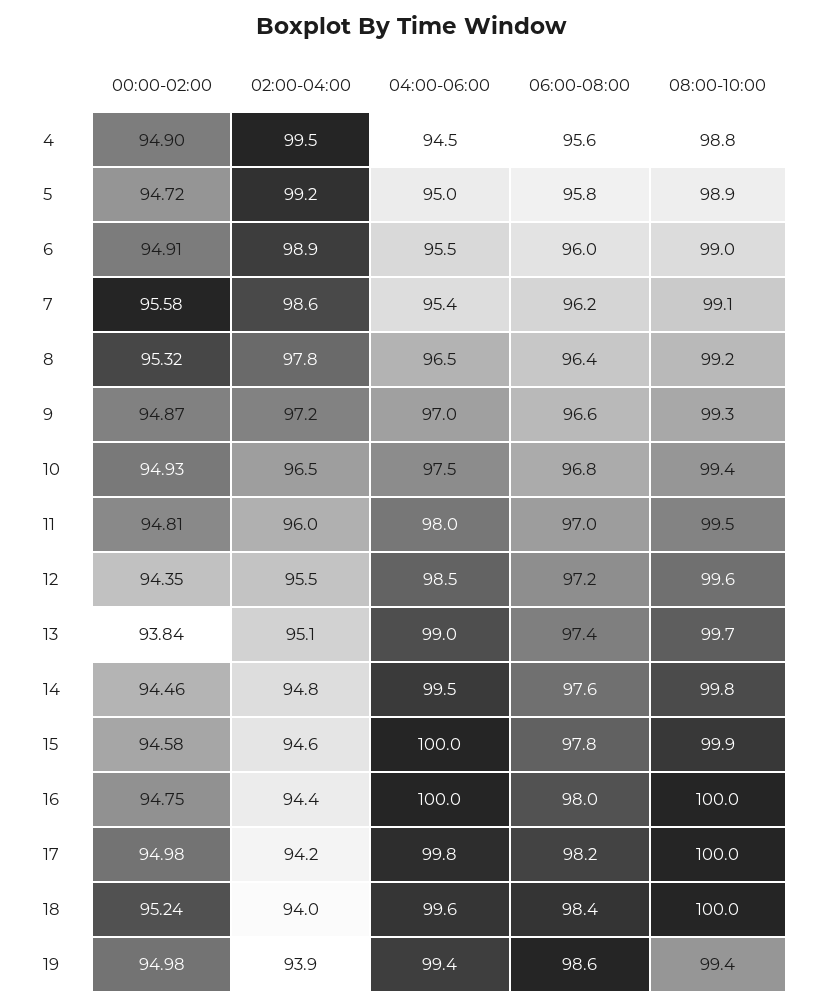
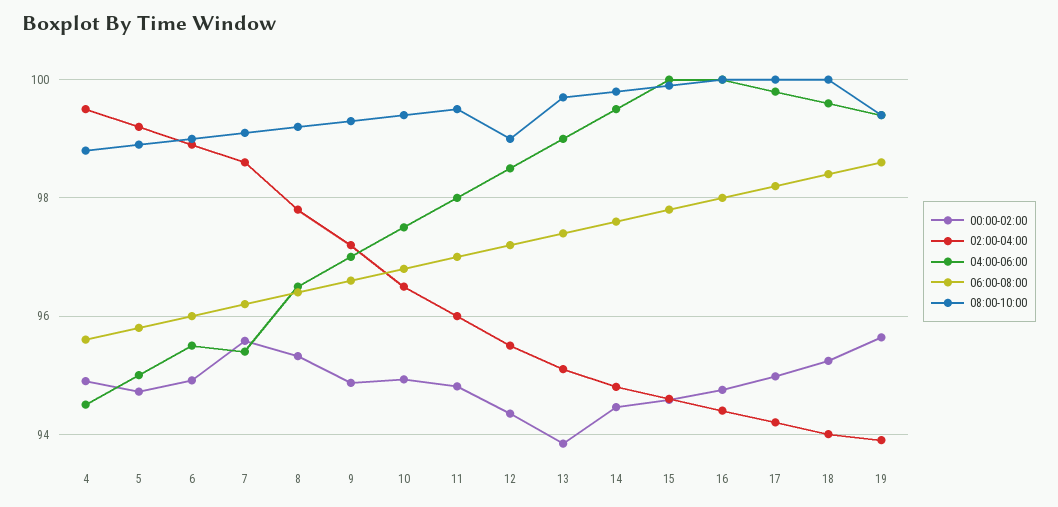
  {
    "00:00-02:00": {
      "4": 94.9,
      "5": 94.72,
      "6": 94.91,
      "7": 95.58,
      "8": 95.32,
      "9": 94.87,
      "10": 94.93,
      "11": 94.81,
      "12": 94.35,
      "13": 93.84,
      "14": 94.46,
      "15": 94.58,
      "16": 94.75,
      "17": 94.98,
      "18": 95.24,
-     "19": 94.98
+     "19": 95.6
    },
    "02:00-04:00": {
      "4": 99.5,
      "5": 99.2,
      "6": 98.9,
      "7": 98.6,
      "8": 97.8,
      "9": 97.2,
      "10": 96.5,
      "11": 96,
      "12": 95.5,
      "13": 95.1,
      "14": 94.8,
      "15": 94.6,
      "16": 94.4,
      "17": 94.2,
      "18": 94,
      "19": 93.9
    },
    "04:00-06:00": {
      "4": 94.5,
      "5": 95,
      "6": 95.5,
      "7": 95.4,
      "8": 96.5,
      "9": 97,
      "10": 97.5,
      "11": 98,
      "12": 98.5,
      "13": 99,
      "14": 99.5,
      "15": 100,
      "16": 100,
      "17": 99.8,
      "18": 99.6,
      "19": 99.4
    },
    "06:00-08:00": {
      "4": 95.6,
      "5": 95.8,
      "6": 96,
      "7": 96.2,
      "8": 96.4,
      "9": 96.6,
      "10": 96.8,
      "11": 97,
      "12": 97.2,
      "13": 97.4,
      "14": 97.6,
      "15": 97.8,
      "16": 98,
      "17": 98.2,
      "18": 98.4,
      "19": 98.6
    },
    "08:00-10:00": {
      "4": 98.8,
      "5": 98.9,
      "6": 99,
      "7": 99.1,
      "8": 99.2,
      "9": 99.3,
      "10": 99.4,
      "11": 99.5,
-     "12": 99.6,
+     "12": 99,
      "13": 99.7,
      "14": 99.8,
      "15": 99.9,
      "16": 100,
      "17": 100,
      "18": 100,
      "19": 99.4
    }
  }

